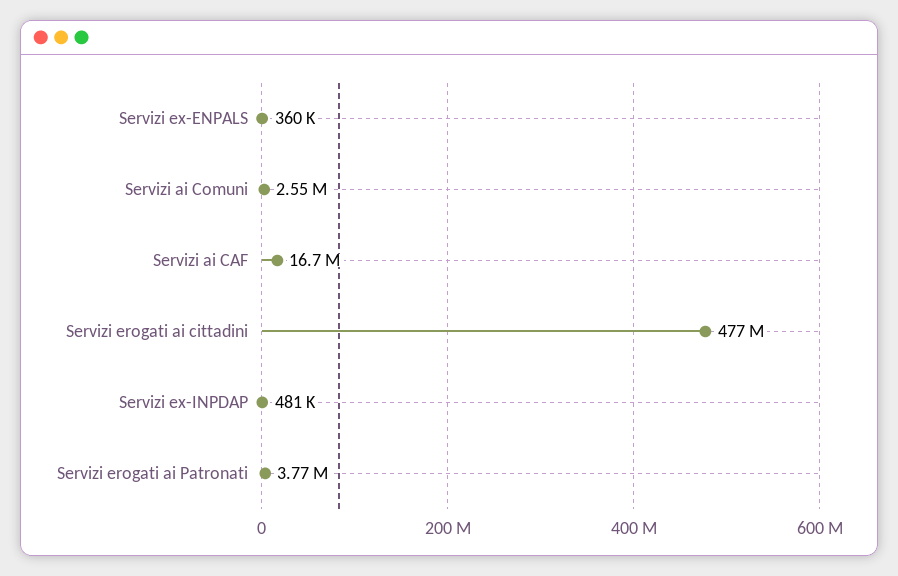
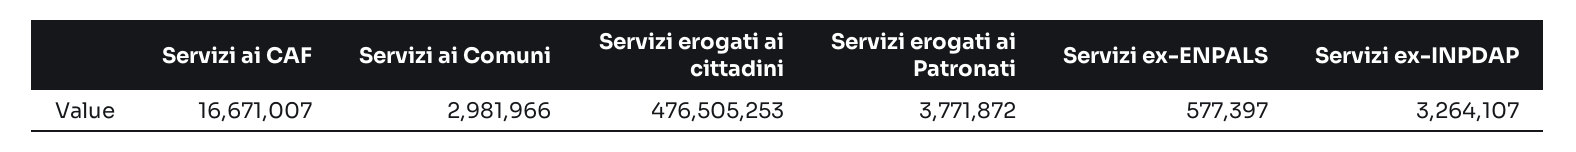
  {
-   "Servizi ex-ENPALS": 360000,
+   "Servizi ex-ENPALS": 577397,
-   "Servizi ai Comuni": 2550000,
+   "Servizi ai Comuni": 2981966,
    "Servizi ai CAF": 16671007,
    "Servizi erogati ai cittadini": 476505253,
-   "Servizi ex-INPDAP": 481000,
+   "Servizi ex-INPDAP": 3264107,
    "Servizi erogati ai Patronati": 3771872
  }

